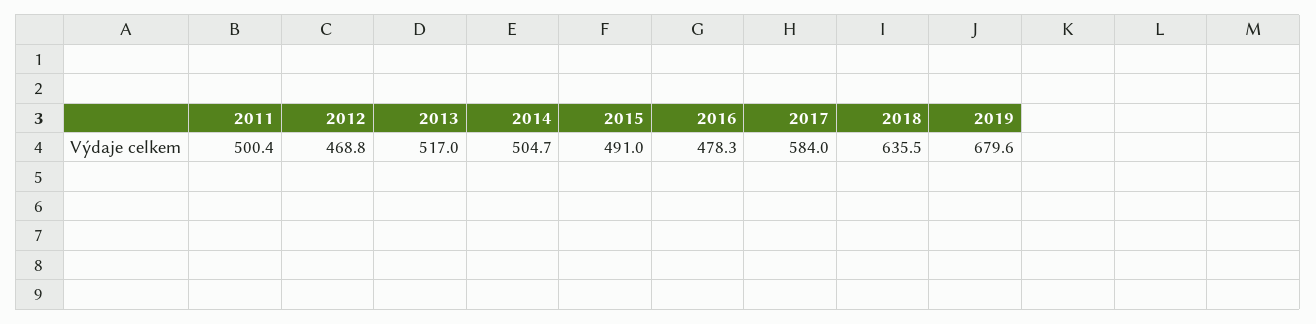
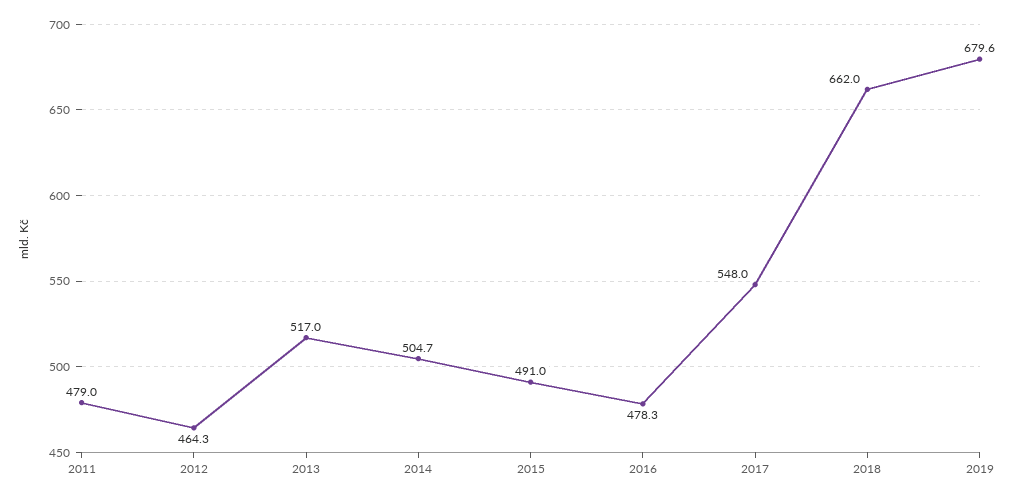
  {
-   "2011": 500.4,
+   "2011": 479,
-   "2012": 468.8,
+   "2012": 464.3,
    "2013": 517,
    "2014": 504.7,
    "2015": 491,
    "2016": 478.3,
-   "2017": 584,
+   "2017": 548,
-   "2018": 635.5,
+   "2018": 662,
    "2019": 679.6
  }

